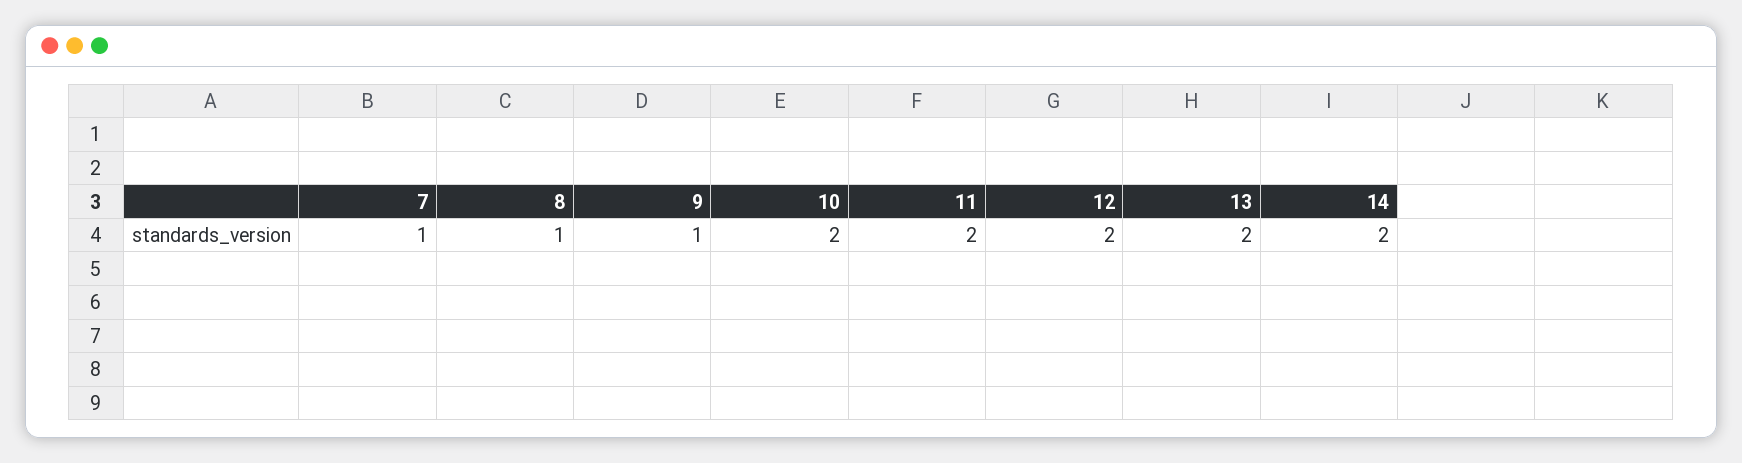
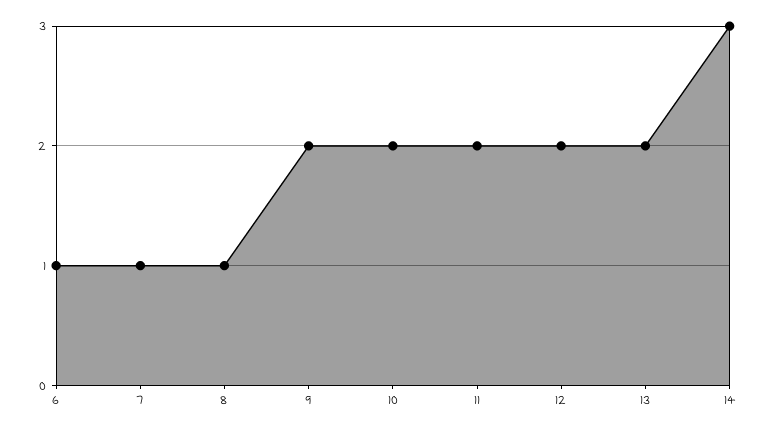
  {
    "7": 1,
    "8": 1,
-   "9": 1,
+   "9": 2,
    "10": 2,
    "11": 2,
    "12": 2,
    "13": 2,
-   "14": 2
+   "14": 3,
+   "6": 1
  }

